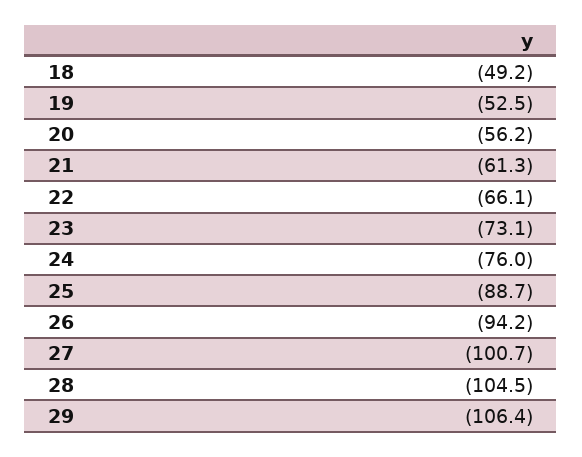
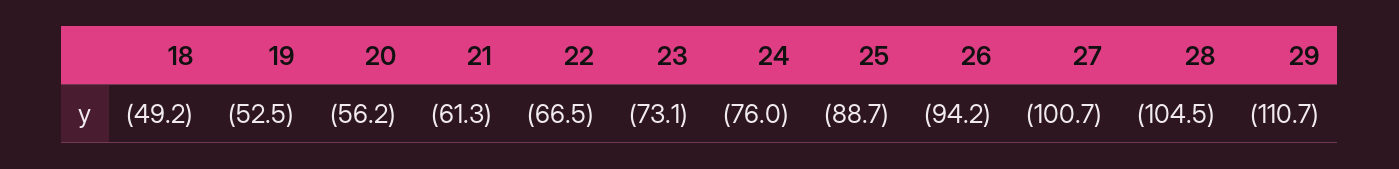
  {
    "18": -49.2,
    "19": -52.5,
    "20": -56.2,
    "21": -61.3,
-   "22": -66.1,
+   "22": -66.5,
    "23": -73.1,
    "24": -76,
    "25": -88.7,
    "26": -94.2,
    "27": -100.7,
    "28": -104.5,
-   "29": -106.4
+   "29": -110.7
  }

